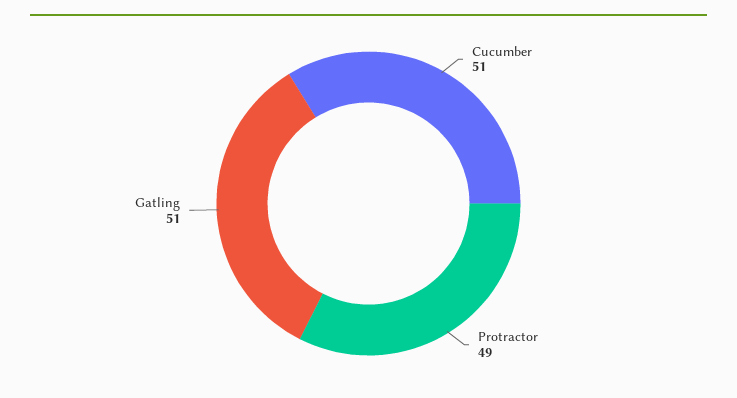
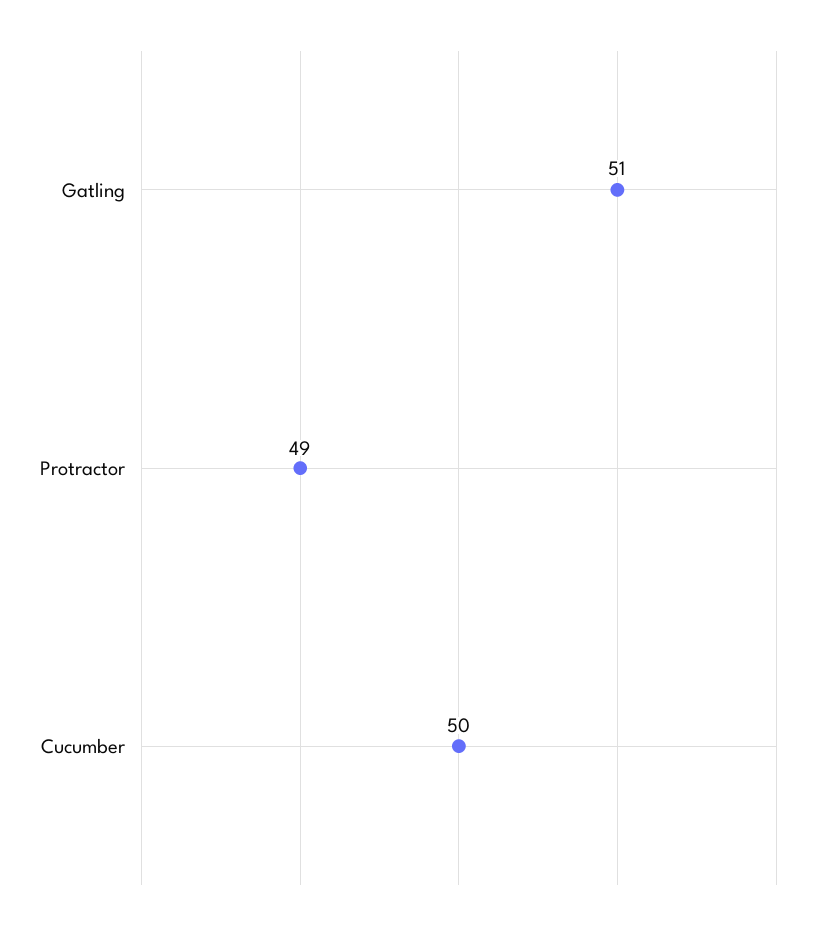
  {
-   "Cucumber": 51,
+   "Cucumber": 50,
    "Protractor": 49,
    "Gatling": 51
  }

